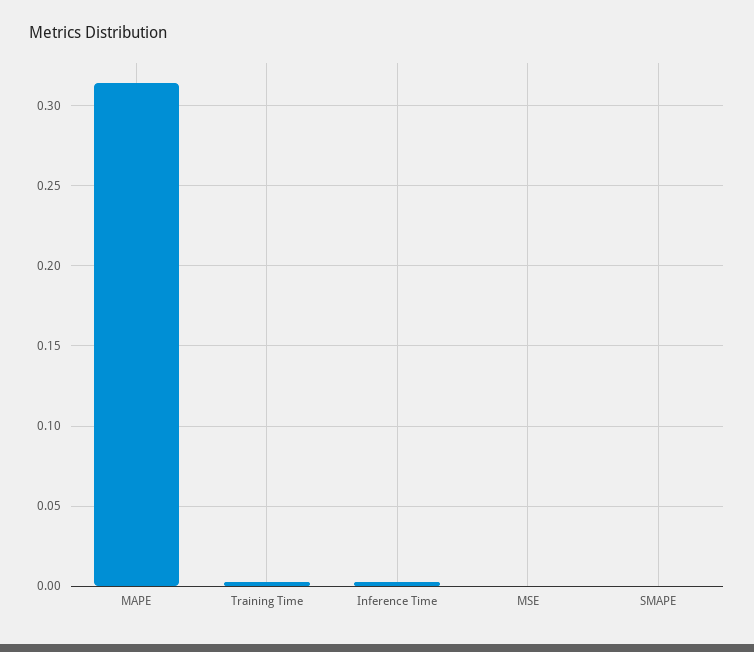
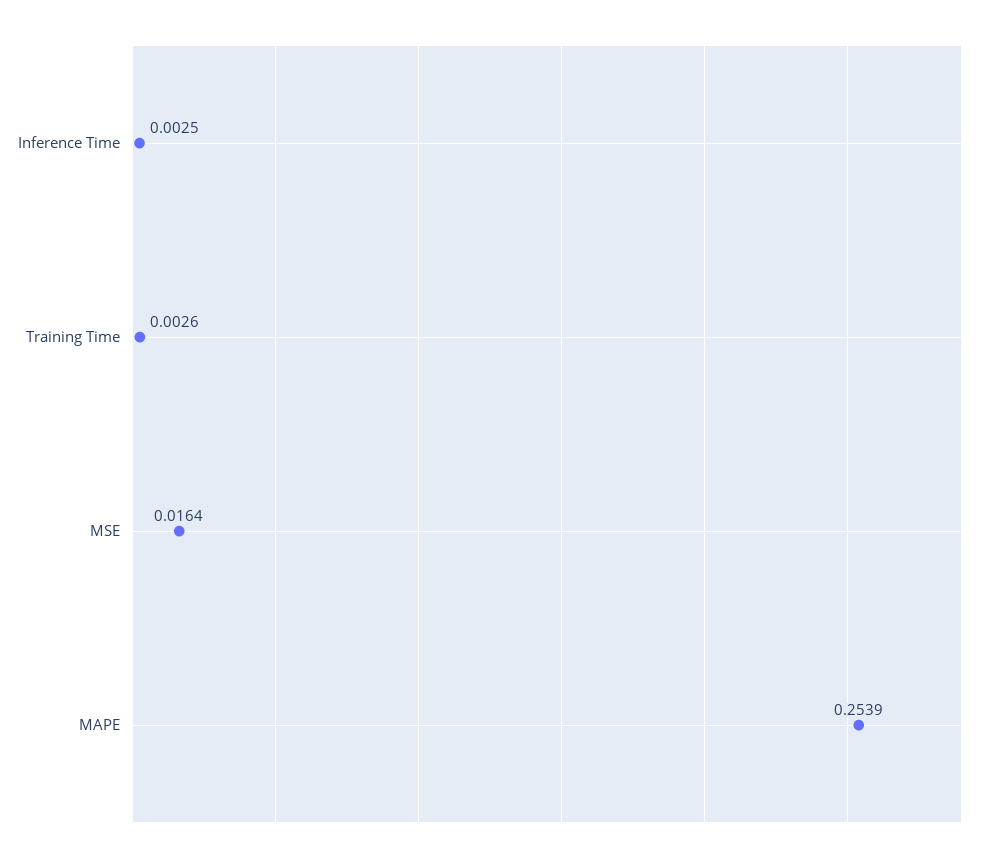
  {
-   "MAPE": 0.315,
+   "MAPE": 0.2539,
    "Training Time": 0.0026,
    "Inference Time": 0.0025,
-   "MSE": 0,
+   "MSE": 0.0164
-   "SMAPE": 0
  }

